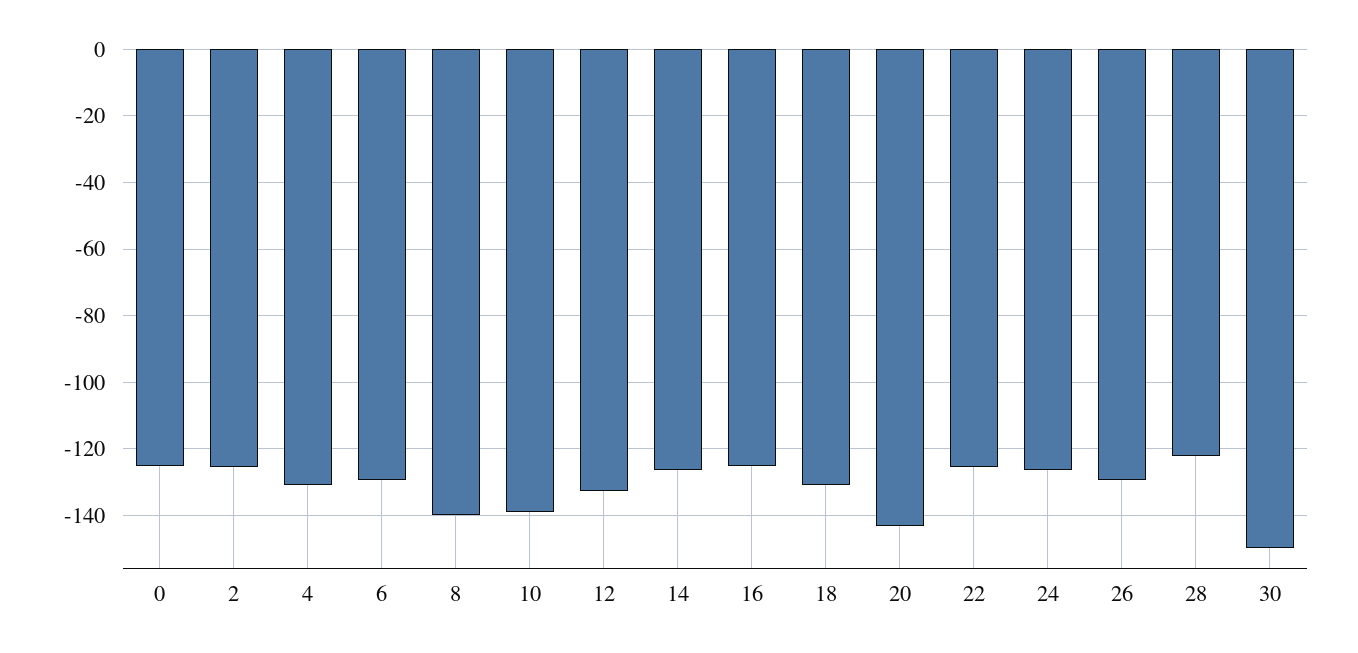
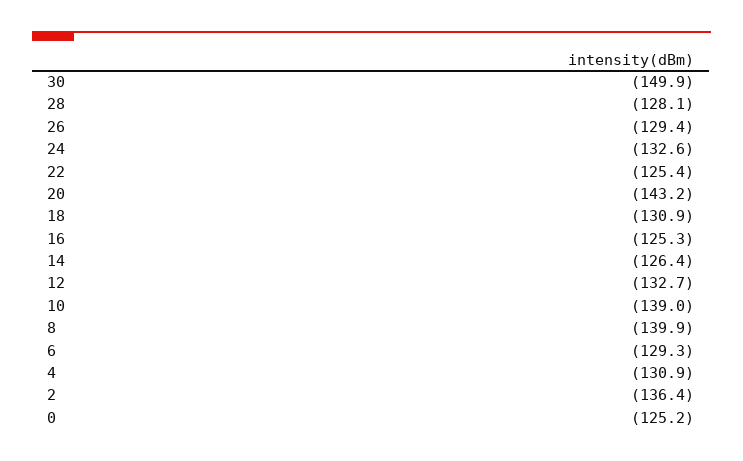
  {
    "0": -125.2,
-   "2": -126,
+   "2": -136.4,
    "4": -130.9,
    "6": -129.3,
    "8": -139.9,
    "10": -139,
    "12": -132.7,
    "14": -126.4,
    "16": -125.3,
    "18": -130.9,
    "20": -143.2,
    "22": -125.4,
-   "24": -126,
+   "24": -132.6,
    "26": -129.4,
-   "28": -122,
+   "28": -128.1,
    "30": -149.9
  }

